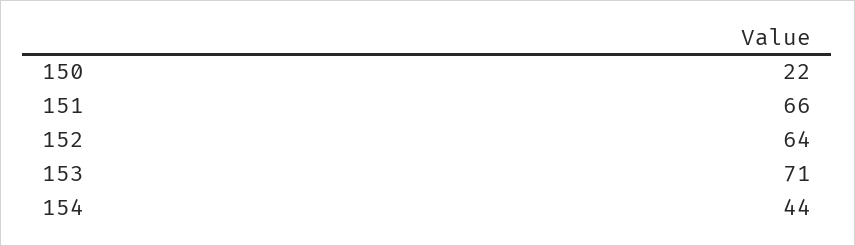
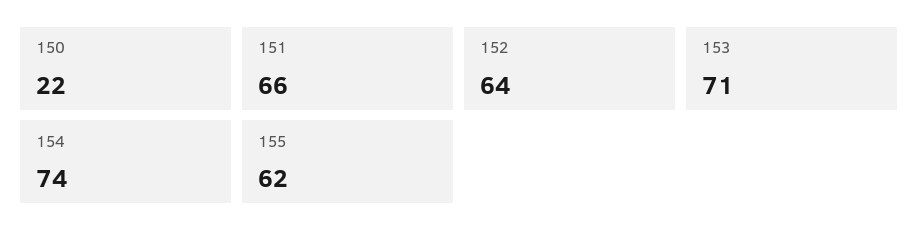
  {
    "150": 22,
    "151": 66,
    "152": 64,
    "153": 71,
-   "154": 44
+   "154": 74,
+   "155": 62
  }

